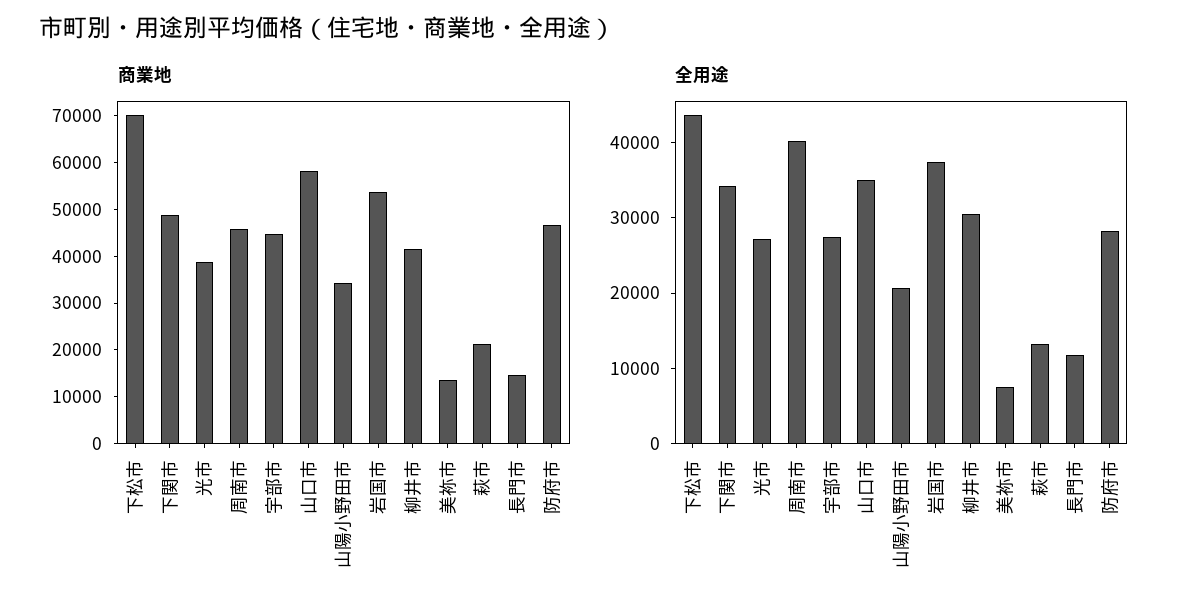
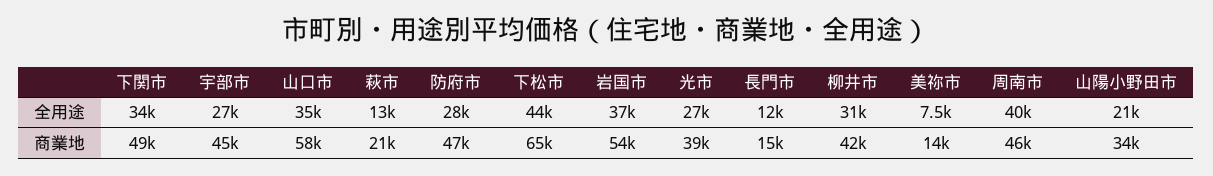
  {
    "商業地": {
-     "下松市": 70000,
+     "下松市": 65000,
      "下関市": 49000,
      "光市": 39000,
      "周南市": 46000,
      "宇部市": 45000,
      "山口市": 58000,
      "山陽小野田市": 34000,
      "岩国市": 54000,
      "柳井市": 42000,
      "美祢市": 14000,
      "萩市": 21000,
      "長門市": 15000,
      "防府市": 47000
    },
    "全用途": {
      "下松市": 44000,
      "下関市": 34000,
      "光市": 27000,
      "周南市": 40000,
      "宇部市": 27000,
      "山口市": 35000,
      "山陽小野田市": 21000,
      "岩国市": 37000,
      "柳井市": 31000,
      "美祢市": 7500,
      "萩市": 13000,
      "長門市": 12000,
      "防府市": 28000
    }
  }

